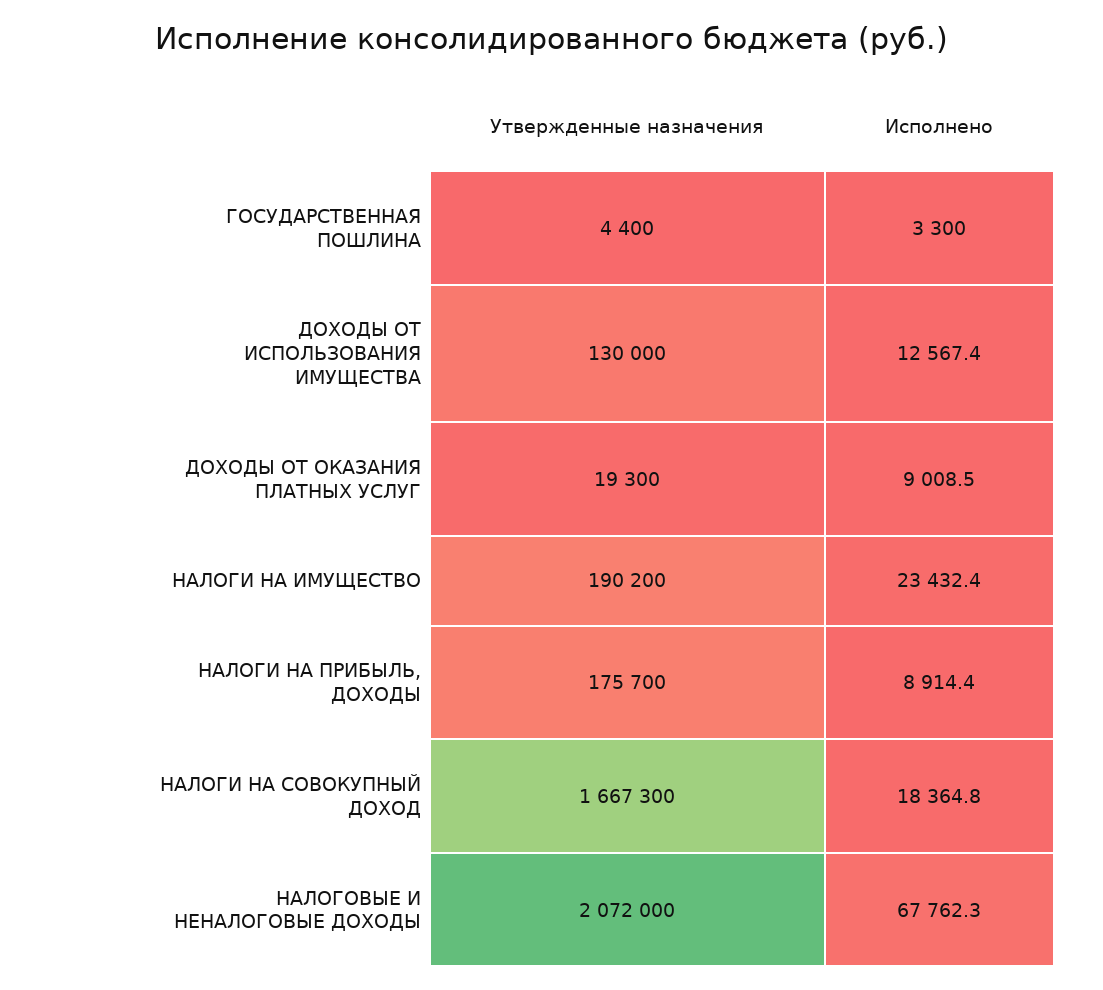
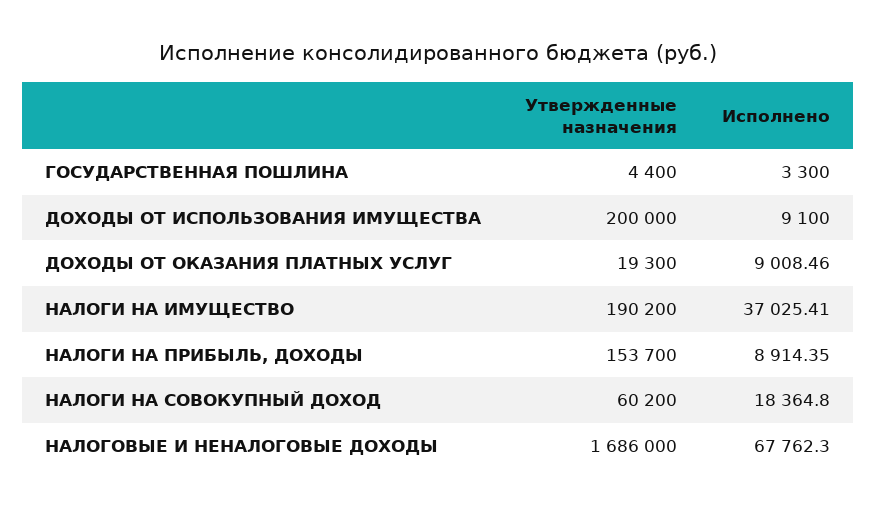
  {
    "Утвержденные назначения": {
      "ГОСУДАРСТВЕННАЯ ПОШЛИНА": 4400,
-     "ДОХОДЫ ОТ ИСПОЛЬЗОВАНИЯ ИМУЩЕСТВА": 130000,
+     "ДОХОДЫ ОТ ИСПОЛЬЗОВАНИЯ ИМУЩЕСТВА": 200000,
      "ДОХОДЫ ОТ ОКАЗАНИЯ ПЛАТНЫХ УСЛУГ": 19300,
      "НАЛОГИ НА ИМУЩЕСТВО": 190200,
-     "НАЛОГИ НА ПРИБЫЛЬ, ДОХОДЫ": 175700,
+     "НАЛОГИ НА ПРИБЫЛЬ, ДОХОДЫ": 153700,
-     "НАЛОГИ НА СОВОКУПНЫЙ ДОХОД": 1667300,
+     "НАЛОГИ НА СОВОКУПНЫЙ ДОХОД": 60200,
-     "НАЛОГОВЫЕ И НЕНАЛОГОВЫЕ ДОХОДЫ": 2072000
+     "НАЛОГОВЫЕ И НЕНАЛОГОВЫЕ ДОХОДЫ": 1686000
    },
    "Исполнено": {
      "ГОСУДАРСТВЕННАЯ ПОШЛИНА": 3300,
-     "ДОХОДЫ ОТ ИСПОЛЬЗОВАНИЯ ИМУЩЕСТВА": 12567.4,
+     "ДОХОДЫ ОТ ИСПОЛЬЗОВАНИЯ ИМУЩЕСТВА": 9100,
      "ДОХОДЫ ОТ ОКАЗАНИЯ ПЛАТНЫХ УСЛУГ": 9008.46,
-     "НАЛОГИ НА ИМУЩЕСТВО": 23432.4,
+     "НАЛОГИ НА ИМУЩЕСТВО": 37025.41,
      "НАЛОГИ НА ПРИБЫЛЬ, ДОХОДЫ": 8914.35,
      "НАЛОГИ НА СОВОКУПНЫЙ ДОХОД": 18364.8,
      "НАЛОГОВЫЕ И НЕНАЛОГОВЫЕ ДОХОДЫ": 67762.3
    }
  }

